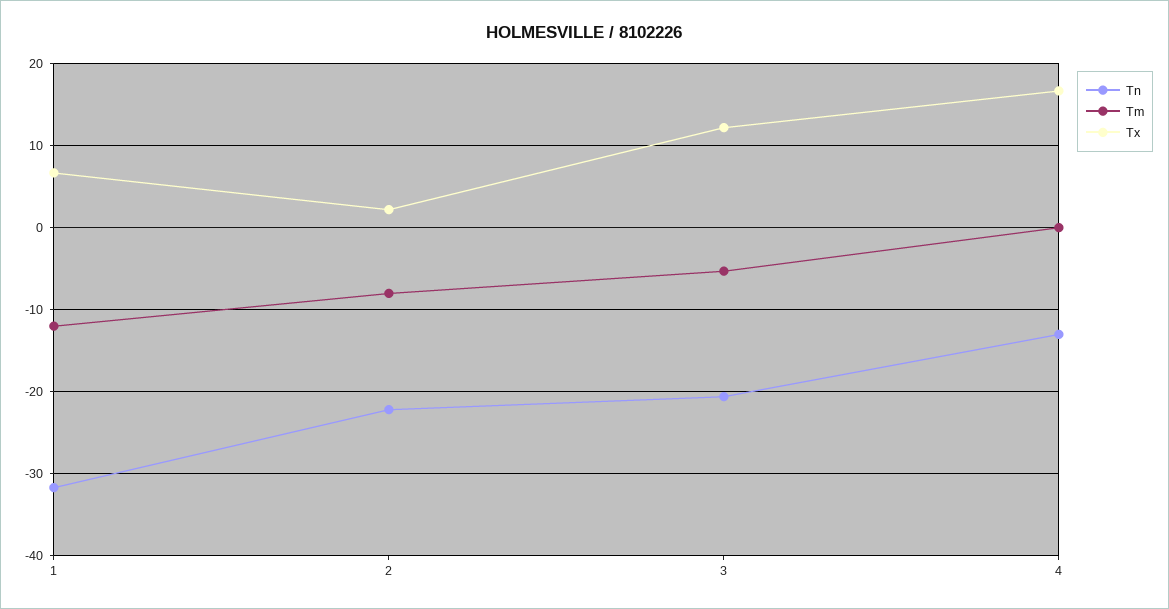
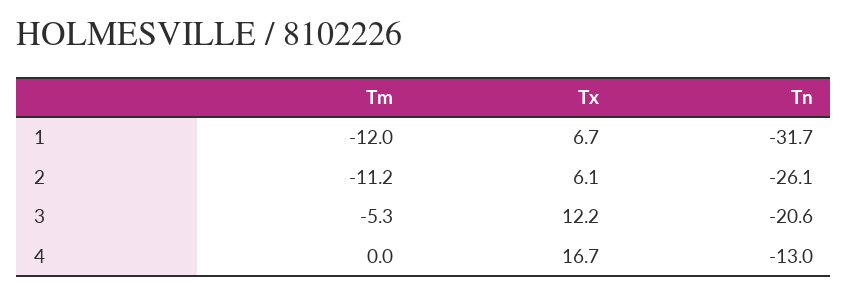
  {
    "Tn": {
      "1": -31.7,
-     "2": -22,
+     "2": -26.1,
      "3": -20.6,
      "4": -13
    },
    "Tm": {
      "1": -12,
-     "2": -8,
+     "2": -11.2,
      "3": -5.3,
      "4": 0
    },
    "Tx": {
      "1": 6.7,
-     "2": 2,
+     "2": 6.1,
      "3": 12.2,
      "4": 16.7
    }
  }

